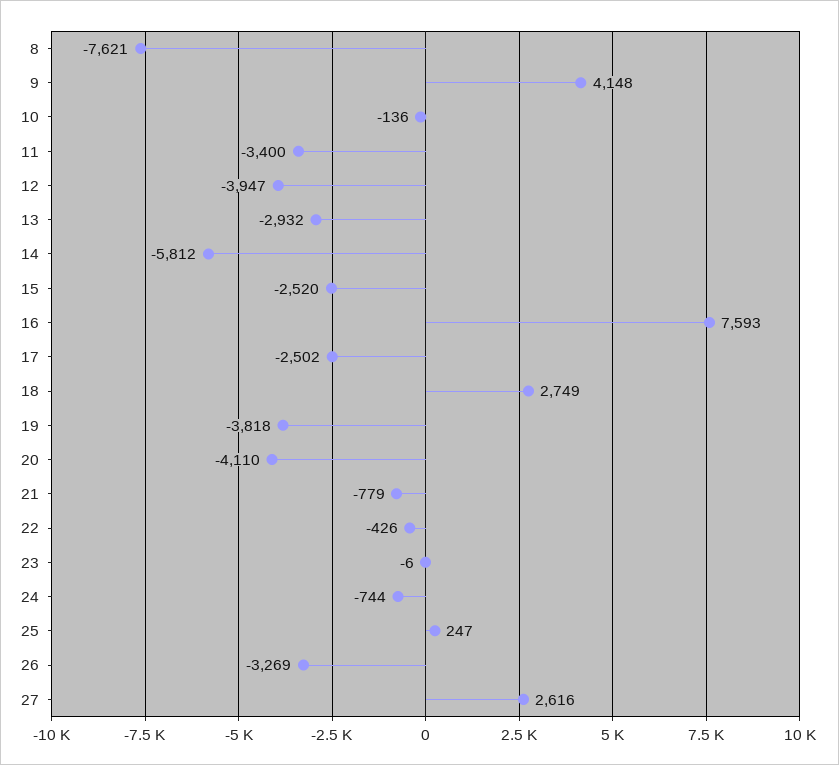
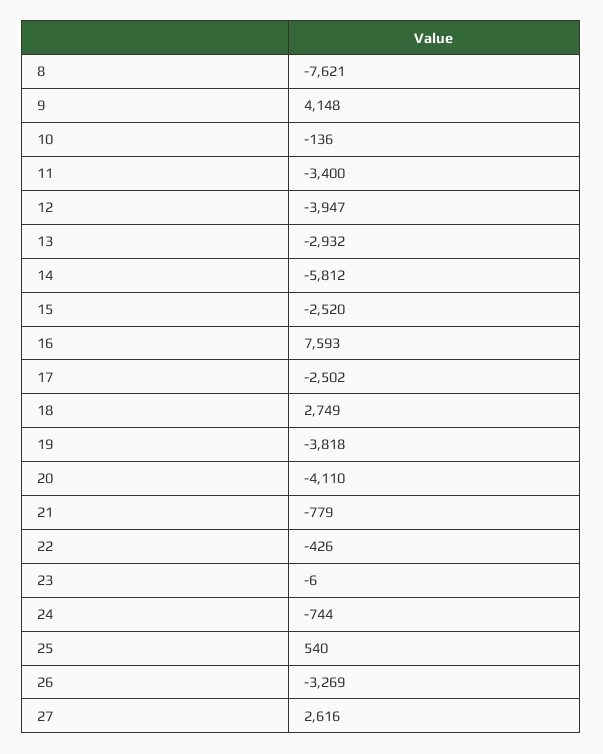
  {
    "8": -7621,
    "9": 4148,
    "10": -136,
    "11": -3400,
    "12": -3947,
    "13": -2932,
    "14": -5812,
    "15": -2520,
    "16": 7593,
    "17": -2502,
    "18": 2749,
    "19": -3818,
    "20": -4110,
    "21": -779,
    "22": -426,
    "23": -6,
    "24": -744,
-   "25": 247,
+   "25": 540,
    "26": -3269,
    "27": 2616
  }

